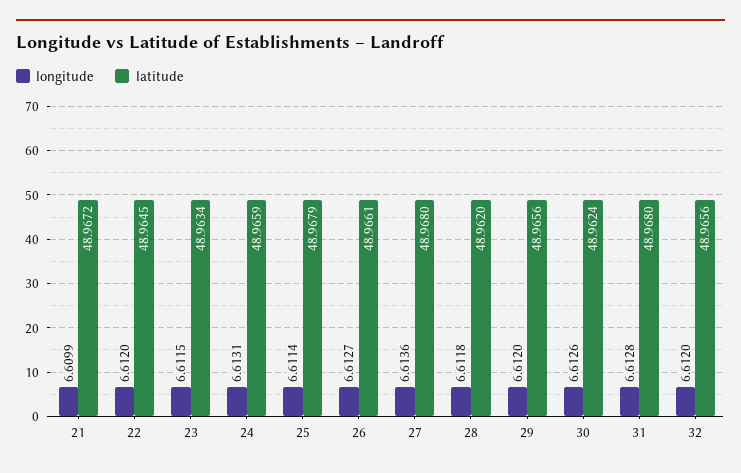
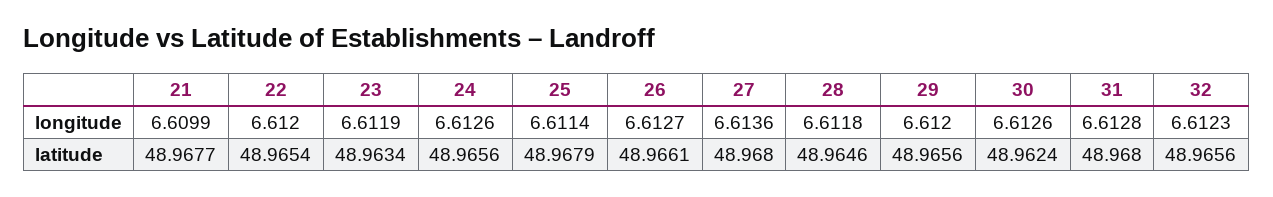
  {
    "longitude": {
      "21": 6.6099,
      "22": 6.612,
-     "23": 6.6115,
+     "23": 6.6119,
-     "24": 6.6131,
+     "24": 6.6126,
      "25": 6.6114,
      "26": 6.6127,
      "27": 6.6136,
      "28": 6.6118,
      "29": 6.612,
      "30": 6.6126,
      "31": 6.6128,
-     "32": 6.612
+     "32": 6.6123
    },
    "latitude": {
-     "21": 48.9672,
+     "21": 48.9677,
-     "22": 48.9645,
+     "22": 48.9654,
      "23": 48.9634,
-     "24": 48.9659,
+     "24": 48.9656,
      "25": 48.9679,
      "26": 48.9661,
      "27": 48.968,
-     "28": 48.962,
+     "28": 48.9646,
      "29": 48.9656,
      "30": 48.9624,
      "31": 48.968,
      "32": 48.9656
    }
  }

